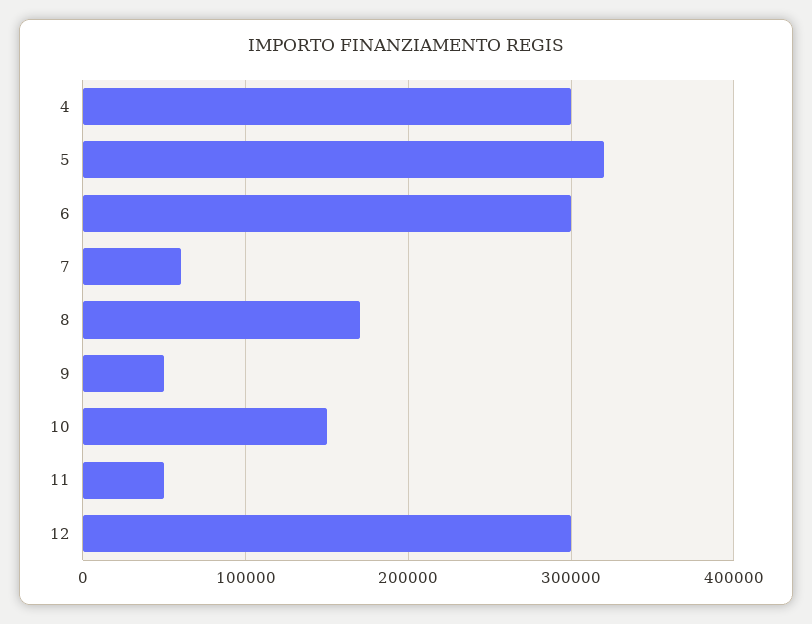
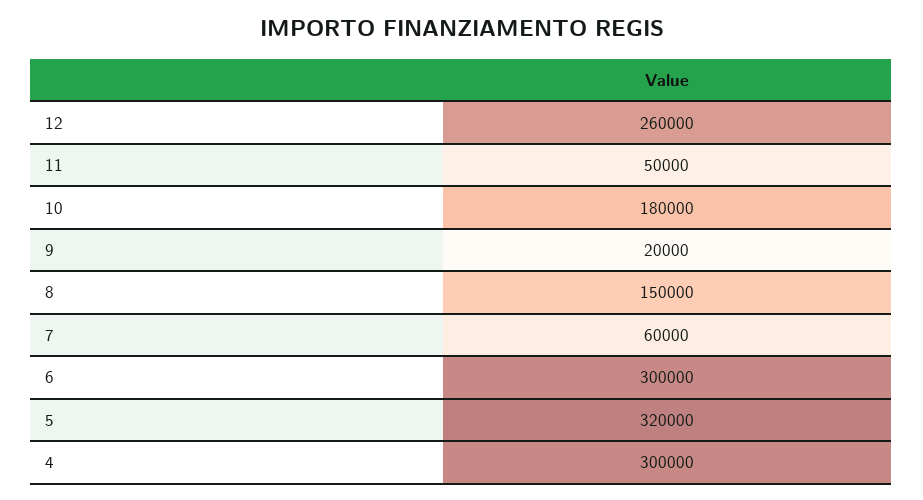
  {
    "4": 300000,
    "5": 320000,
    "6": 300000,
    "7": 60000,
-   "8": 170000,
+   "8": 150000,
-   "9": 50000,
+   "9": 20000,
-   "10": 150000,
+   "10": 180000,
    "11": 50000,
-   "12": 300000
+   "12": 260000
  }

